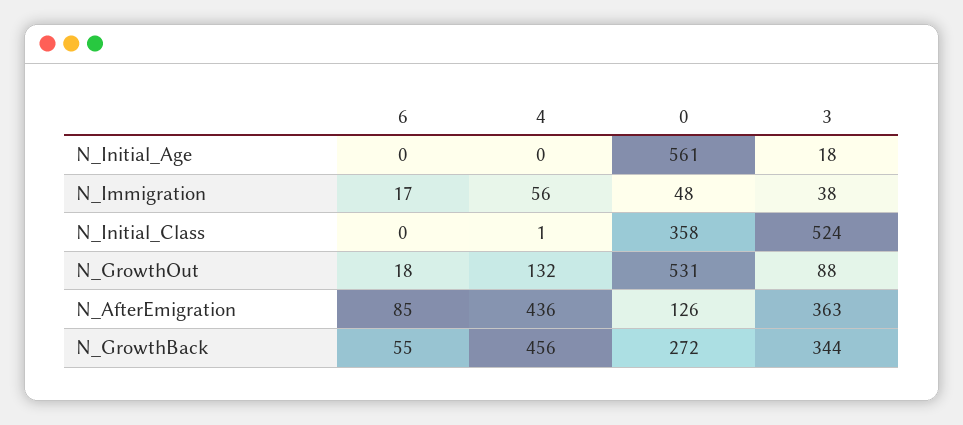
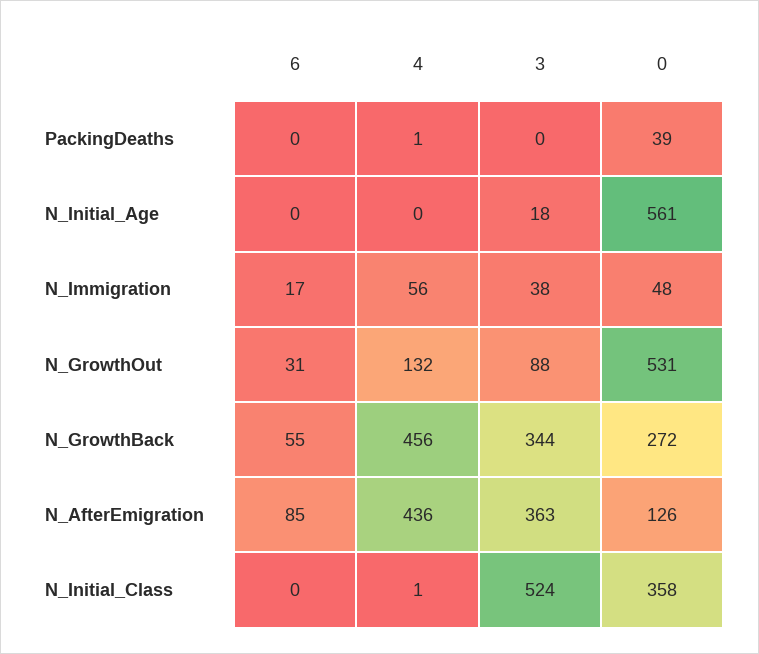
  {
    "6": {
      "N_Initial_Age": 0,
      "N_Immigration": 17,
      "N_Initial_Class": 0,
-     "N_GrowthOut": 18,
+     "N_GrowthOut": 31,
      "N_AfterEmigration": 85,
-     "N_GrowthBack": 55
+     "N_GrowthBack": 55,
+     "PackingDeaths": 0
    },
    "4": {
      "N_Initial_Age": 0,
      "N_Immigration": 56,
      "N_Initial_Class": 1,
      "N_GrowthOut": 132,
      "N_AfterEmigration": 436,
-     "N_GrowthBack": 456
+     "N_GrowthBack": 456,
+     "PackingDeaths": 1
    },
    "0": {
      "N_Initial_Age": 561,
      "N_Immigration": 48,
      "N_Initial_Class": 358,
      "N_GrowthOut": 531,
      "N_AfterEmigration": 126,
-     "N_GrowthBack": 272
+     "N_GrowthBack": 272,
+     "PackingDeaths": 39
    },
    "3": {
      "N_Initial_Age": 18,
      "N_Immigration": 38,
      "N_Initial_Class": 524,
      "N_GrowthOut": 88,
      "N_AfterEmigration": 363,
-     "N_GrowthBack": 344
+     "N_GrowthBack": 344,
+     "PackingDeaths": 0
    }
  }

